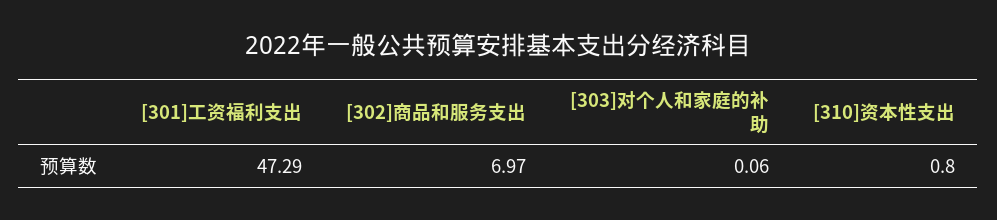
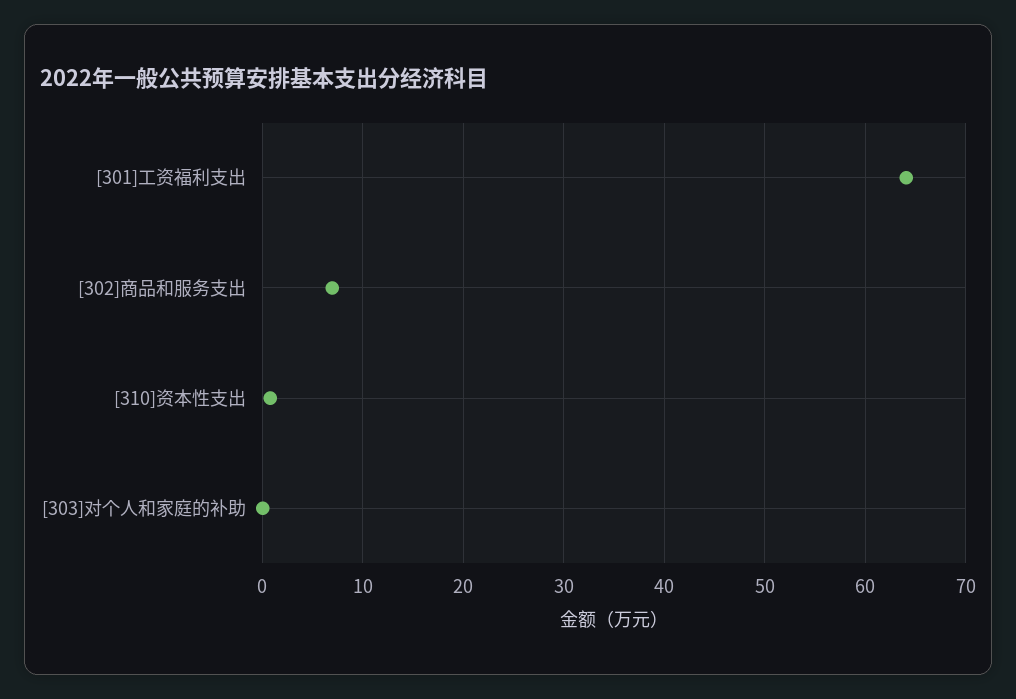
  {
-   "[301]工资福利支出": 47.29,
+   "[301]工资福利支出": 64,
    "[302]商品和服务支出": 6.97,
    "[303]对个人和家庭的补助": 0.06,
    "[310]资本性支出": 0.8
  }

